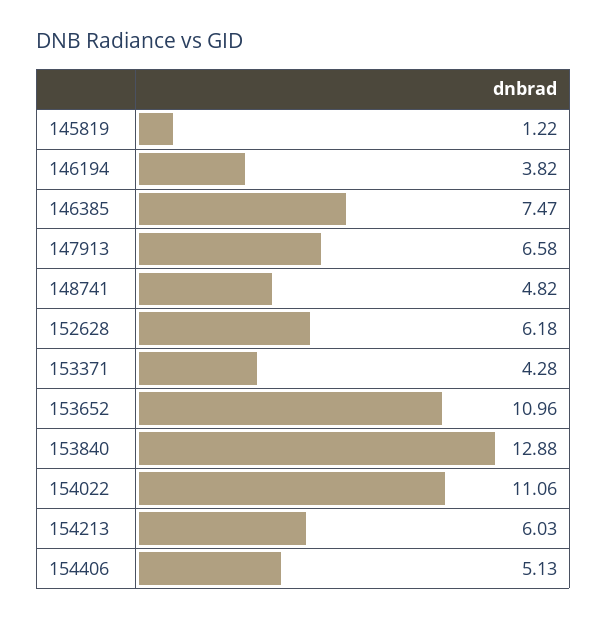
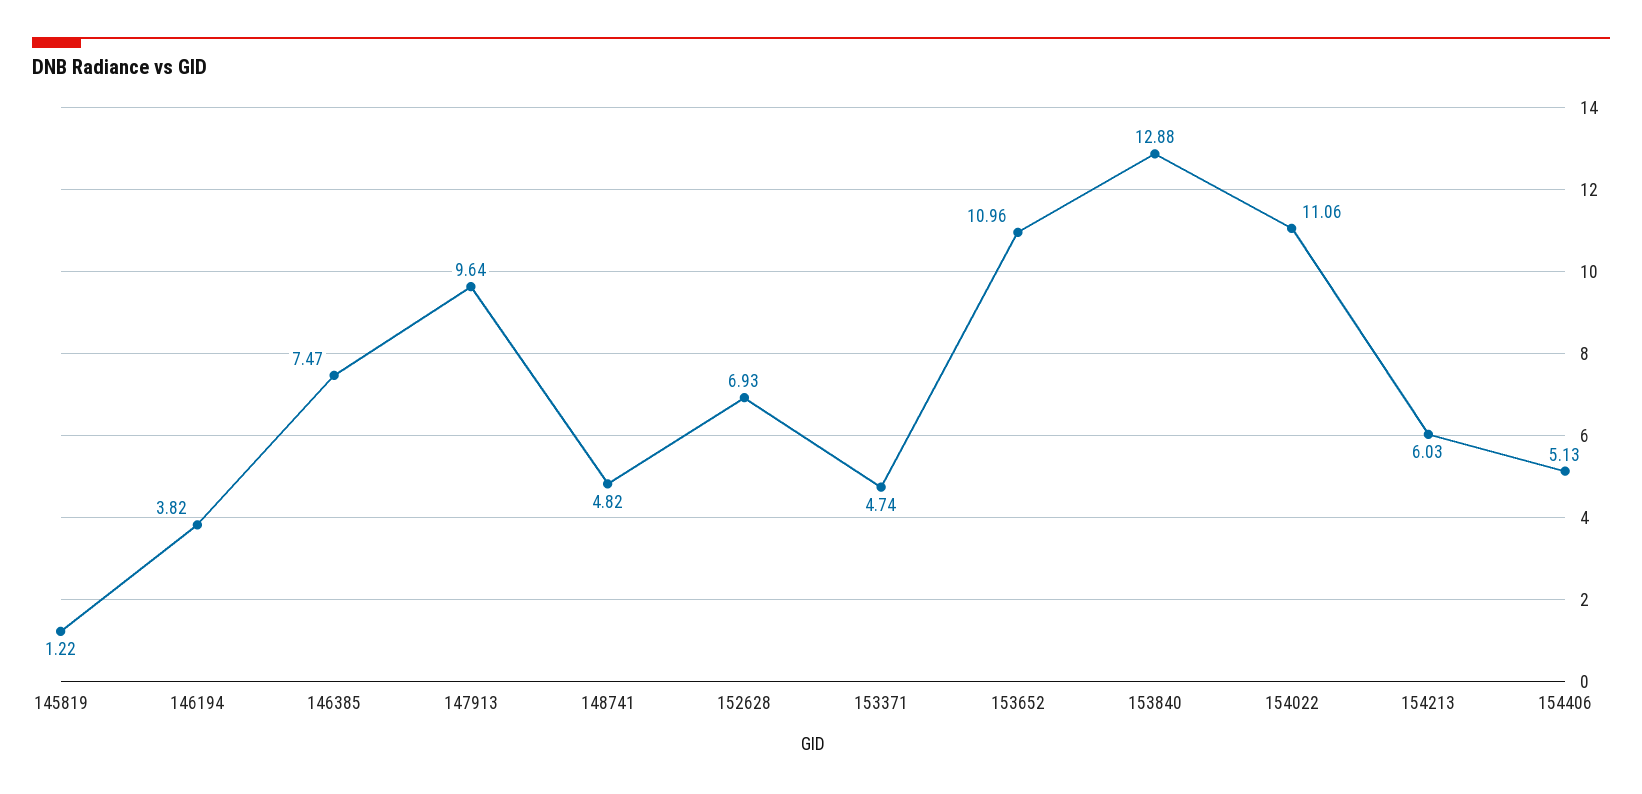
  {
    "145819": 1.22,
    "146194": 3.82,
    "146385": 7.47,
-   "147913": 6.58,
+   "147913": 9.64,
    "148741": 4.82,
-   "152628": 6.18,
+   "152628": 6.93,
-   "153371": 4.28,
+   "153371": 4.74,
    "153652": 10.96,
    "153840": 12.88,
    "154022": 11.06,
    "154213": 6.03,
    "154406": 5.13
  }

